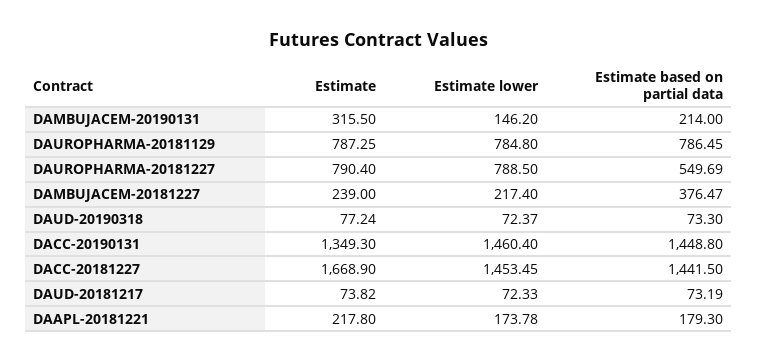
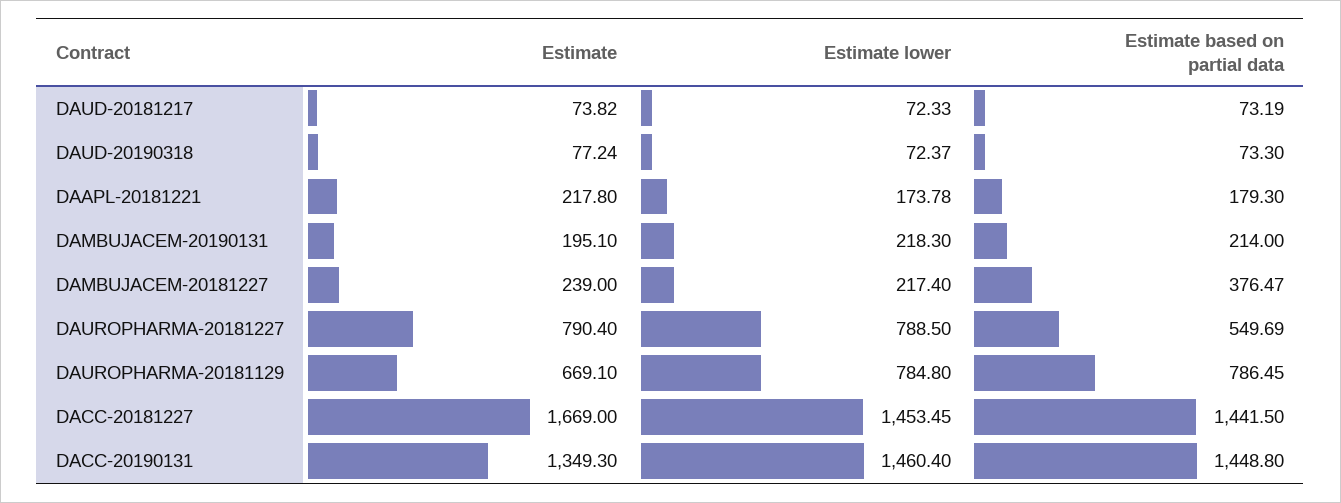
  {
    "Estimate": {
-     "DAMBUJACEM-20190131": 315.5,
+     "DAMBUJACEM-20190131": 195.1,
-     "DAUROPHARMA-20181129": 787.25,
+     "DAUROPHARMA-20181129": 669.1,
      "DAUROPHARMA-20181227": 790.4,
      "DAMBUJACEM-20181227": 239,
      "DAUD-20190318": 77.24,
      "DACC-20190131": 1349.3,
-     "DACC-20181227": 1668.9,
+     "DACC-20181227": 1669,
      "DAUD-20181217": 73.82,
      "DAAPL-20181221": 217.8
    },
    "Estimate lower": {
-     "DAMBUJACEM-20190131": 146.2,
+     "DAMBUJACEM-20190131": 218.3,
      "DAUROPHARMA-20181129": 784.8,
      "DAUROPHARMA-20181227": 788.5,
      "DAMBUJACEM-20181227": 217.4,
      "DAUD-20190318": 72.37,
      "DACC-20190131": 1460.4,
      "DACC-20181227": 1453.45,
      "DAUD-20181217": 72.33,
      "DAAPL-20181221": 173.78
    },
    "Estimate based on partial data": {
      "DAMBUJACEM-20190131": 214,
      "DAUROPHARMA-20181129": 786.45,
      "DAUROPHARMA-20181227": 549.69,
      "DAMBUJACEM-20181227": 376.47,
      "DAUD-20190318": 73.3,
      "DACC-20190131": 1448.8,
      "DACC-20181227": 1441.5,
      "DAUD-20181217": 73.19,
      "DAAPL-20181221": 179.3
    }
  }

